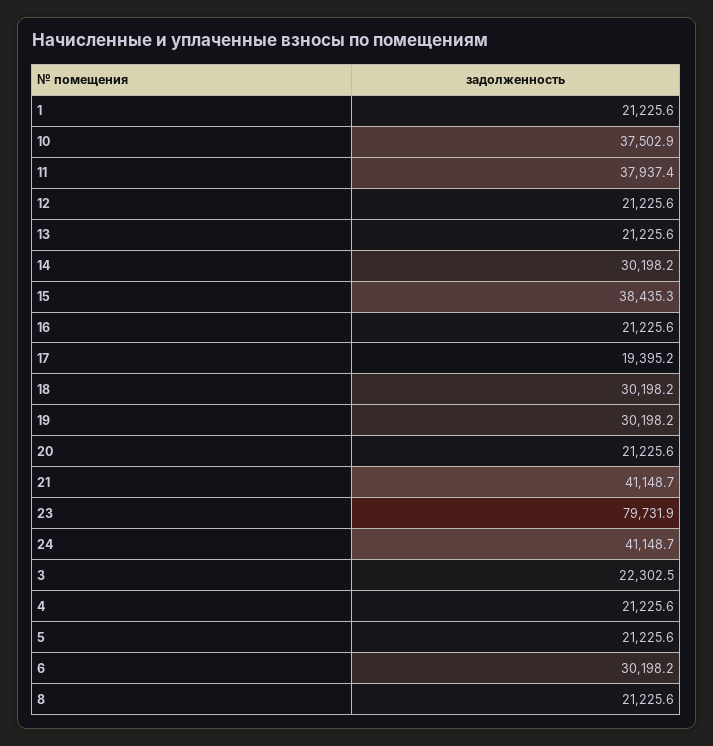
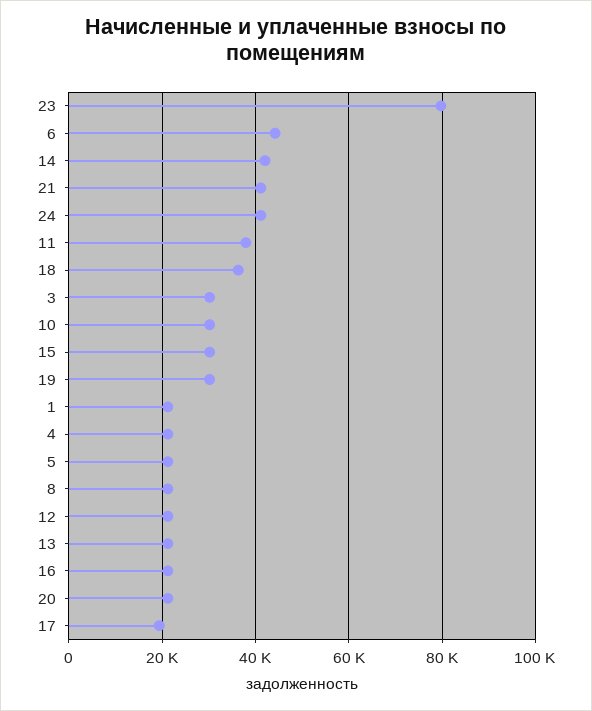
  {
    "1": 21225.6,
-   "10": 37502.9,
+   "10": 30000,
    "11": 37937.4,
    "12": 21225.6,
    "13": 21225.6,
-   "14": 30198.2,
+   "14": 42000,
-   "15": 38435.3,
+   "15": 30000,
    "16": 21225.6,
    "17": 19395.2,
-   "18": 30198.2,
+   "18": 36000,
    "19": 30198.2,
    "20": 21225.6,
    "21": 41148.7,
    "23": 79731.9,
    "24": 41148.7,
-   "3": 22302.5,
+   "3": 30000,
    "4": 21225.6,
    "5": 21225.6,
-   "6": 30198.2,
+   "6": 44000,
    "8": 21225.6
  }

